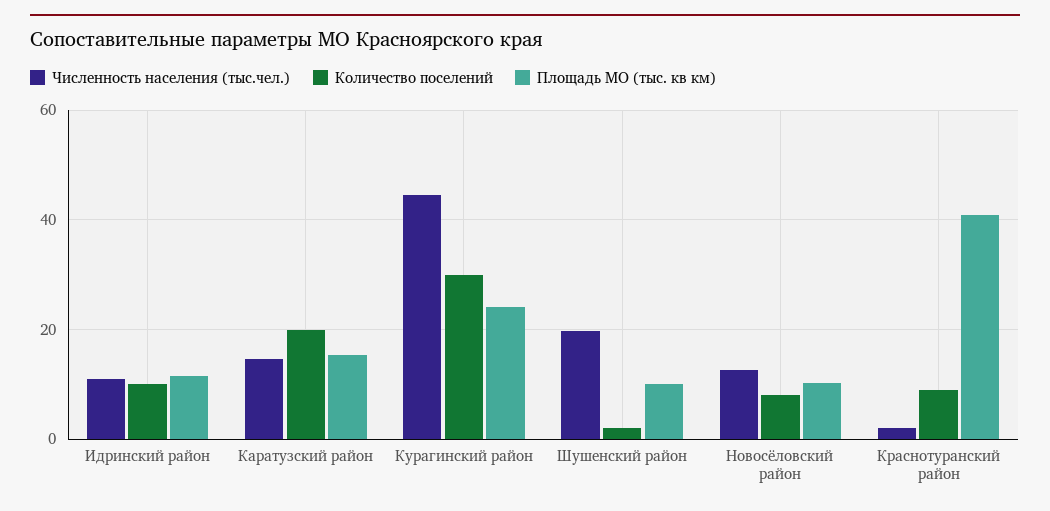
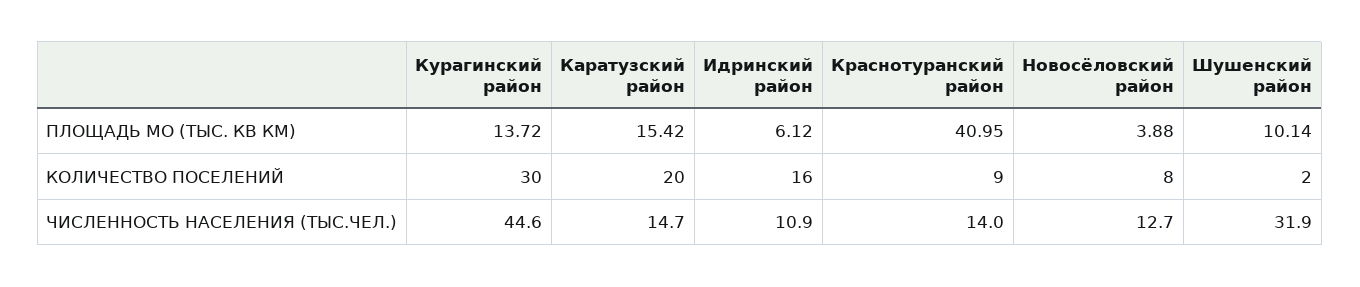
  {
    "Численность населения (тыс.чел.)": {
      "Идринский район": 10.9,
      "Каратузский район": 14.7,
      "Курагинский район": 44.6,
-     "Шушенский район": 20,
+     "Шушенский район": 31.9,
      "Новосёловский район": 12.7,
-     "Краснотуранский район": 2
+     "Краснотуранский район": 14
    },
    "Количество поселений": {
-     "Идринский район": 10,
+     "Идринский район": 16,
      "Каратузский район": 20,
      "Курагинский район": 30,
      "Шушенский район": 2,
      "Новосёловский район": 8,
      "Краснотуранский район": 9
    },
    "Площадь МО (тыс. кв км)": {
-     "Идринский район": 12,
+     "Идринский район": 6.12,
      "Каратузский район": 15.42,
-     "Курагинский район": 24,
+     "Курагинский район": 13.72,
      "Шушенский район": 10.14,
-     "Новосёловский район": 10,
+     "Новосёловский район": 3.88,
      "Краснотуранский район": 40.95
    }
  }

